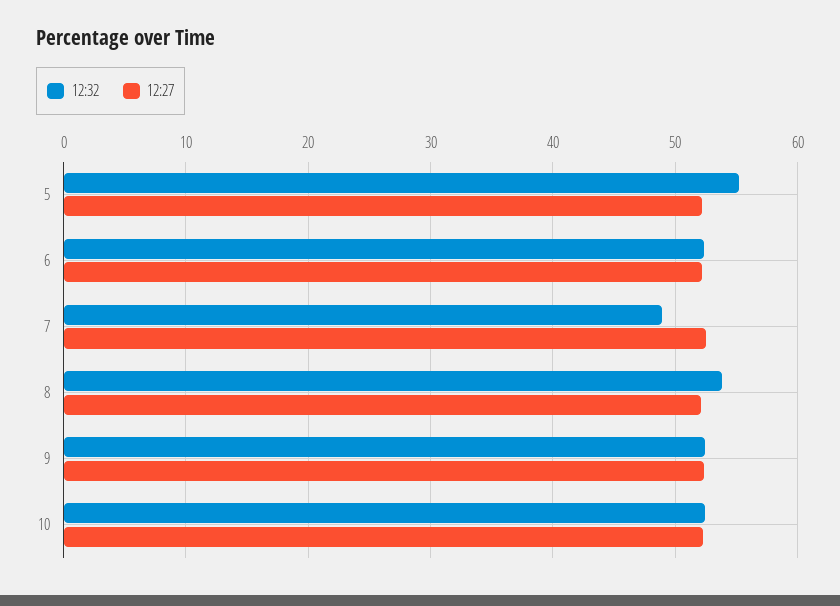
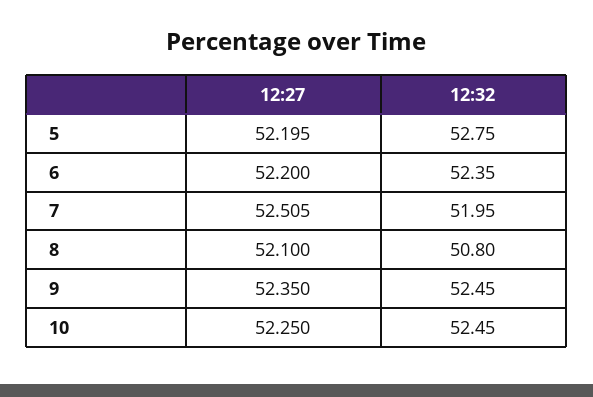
  {
    "12:32": {
-     "5": 55,
+     "5": 52.75,
      "6": 52.35,
-     "7": 49,
+     "7": 51.95,
-     "8": 54,
+     "8": 50.8,
      "9": 52.45,
      "10": 52.45
    },
    "12:27": {
      "5": 52.195,
      "6": 52.2,
      "7": 52.505,
      "8": 52.1,
      "9": 52.35,
      "10": 52.25
    }
  }

